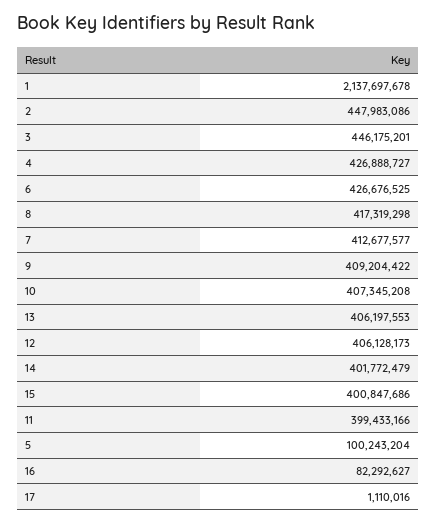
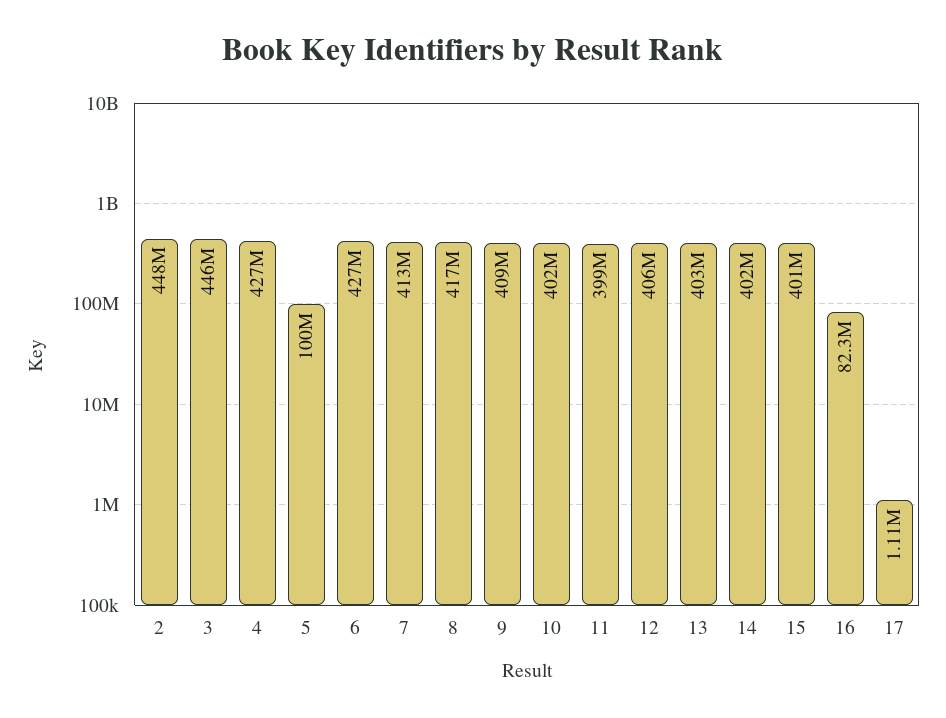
  {
-   "1": 2137697678,
    "2": 447983086,
    "3": 446175201,
    "4": 426888727,
    "6": 426676525,
    "8": 417319298,
    "7": 412677577,
    "9": 409204422,
-   "10": 407345208,
+   "10": 402000000,
-   "13": 406197553,
+   "13": 403000000,
    "12": 406128173,
    "14": 401772479,
    "15": 400847686,
    "11": 399433166,
    "5": 100243204,
    "16": 82292627,
    "17": 1110016
  }

